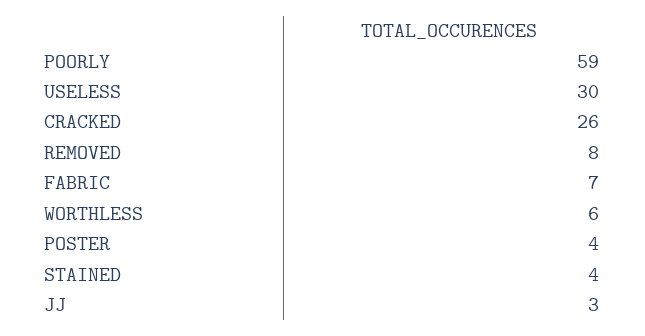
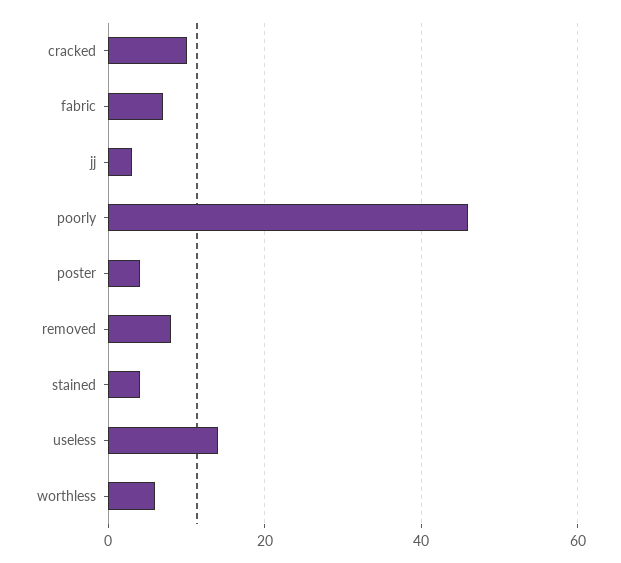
  {
-   "POORLY": 59,
+   "POORLY": 45,
-   "USELESS": 30,
+   "USELESS": 15,
-   "CRACKED": 26,
+   "CRACKED": 10,
    "REMOVED": 8,
    "FABRIC": 7,
    "WORTHLESS": 6,
    "POSTER": 4,
    "STAINED": 4,
    "JJ": 3
  }

